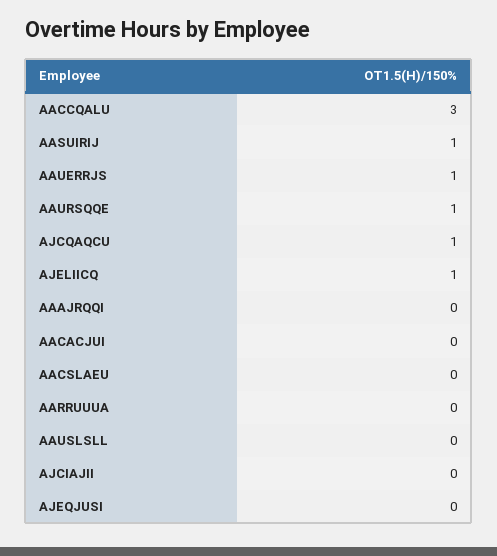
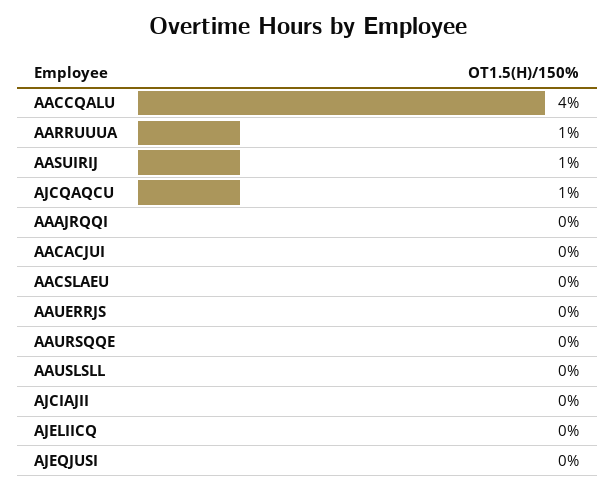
  {
-   "AACCQALU": 3,
+   "AACCQALU": 4,
    "AASUIRIJ": 1,
-   "AAUERRJS": 1,
+   "AAUERRJS": 0,
-   "AAURSQQE": 1,
+   "AAURSQQE": 0,
    "AJCQAQCU": 1,
-   "AJELIICQ": 1,
+   "AJELIICQ": 0,
    "AAAJRQQI": 0,
    "AACACJUI": 0,
    "AACSLAEU": 0,
-   "AARRUUUA": 0,
+   "AARRUUUA": 1,
    "AAUSLSLL": 0,
    "AJCIAJII": 0,
    "AJEQJUSI": 0
  }

